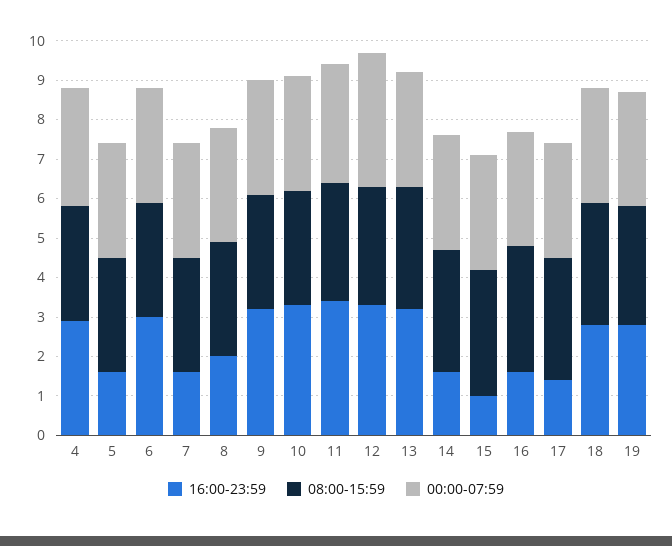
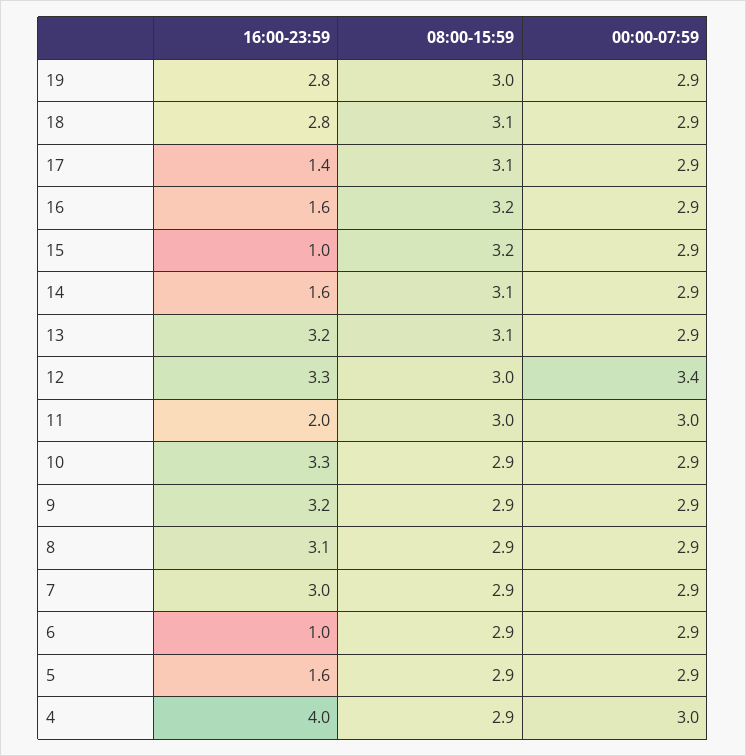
  {
    "16:00-23:59": {
-     "4": 3,
+     "4": 4,
      "5": 1.6,
-     "6": 3,
+     "6": 1,
-     "7": 1.5,
+     "7": 3,
-     "8": 2,
+     "8": 3.1,
      "9": 3.2,
      "10": 3.3,
-     "11": 3.5,
+     "11": 2,
      "12": 3.3,
      "13": 3.2,
      "14": 1.6,
      "15": 1,
      "16": 1.6,
      "17": 1.4,
      "18": 2.8,
      "19": 2.8
    },
    "08:00-15:59": {
      "4": 2.9,
      "5": 2.9,
      "6": 2.9,
      "7": 2.9,
      "8": 2.9,
      "9": 2.9,
      "10": 2.9,
      "11": 3,
      "12": 3,
      "13": 3.1,
      "14": 3.1,
      "15": 3.2,
      "16": 3.2,
      "17": 3.1,
      "18": 3.1,
      "19": 3
    },
    "00:00-07:59": {
      "4": 3,
      "5": 2.9,
      "6": 2.9,
      "7": 2.9,
      "8": 2.9,
      "9": 2.9,
      "10": 2.9,
      "11": 3,
      "12": 3.4,
      "13": 2.9,
      "14": 2.9,
      "15": 2.9,
      "16": 2.9,
      "17": 2.9,
      "18": 2.9,
      "19": 2.9
    }
  }

